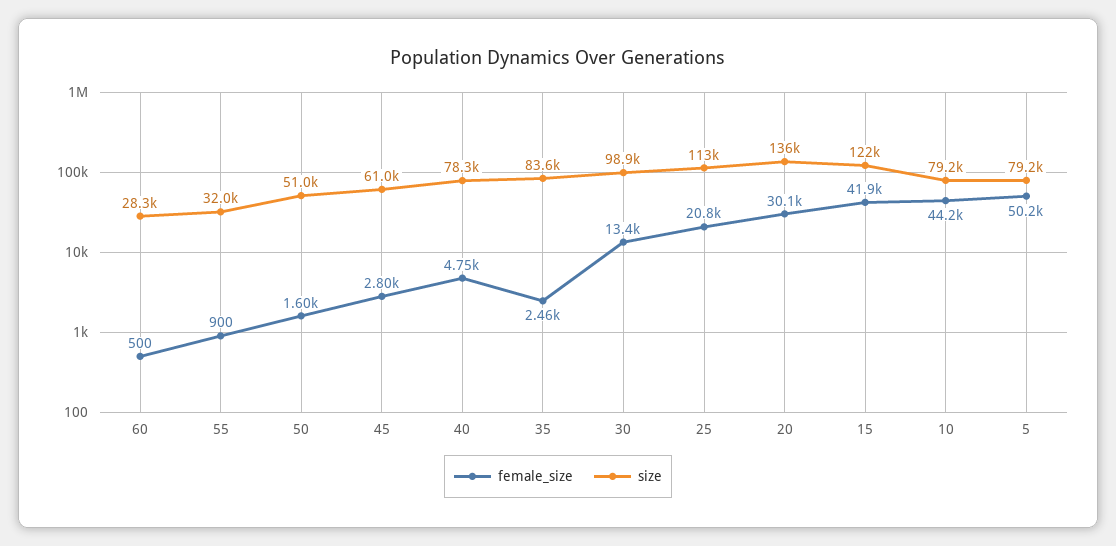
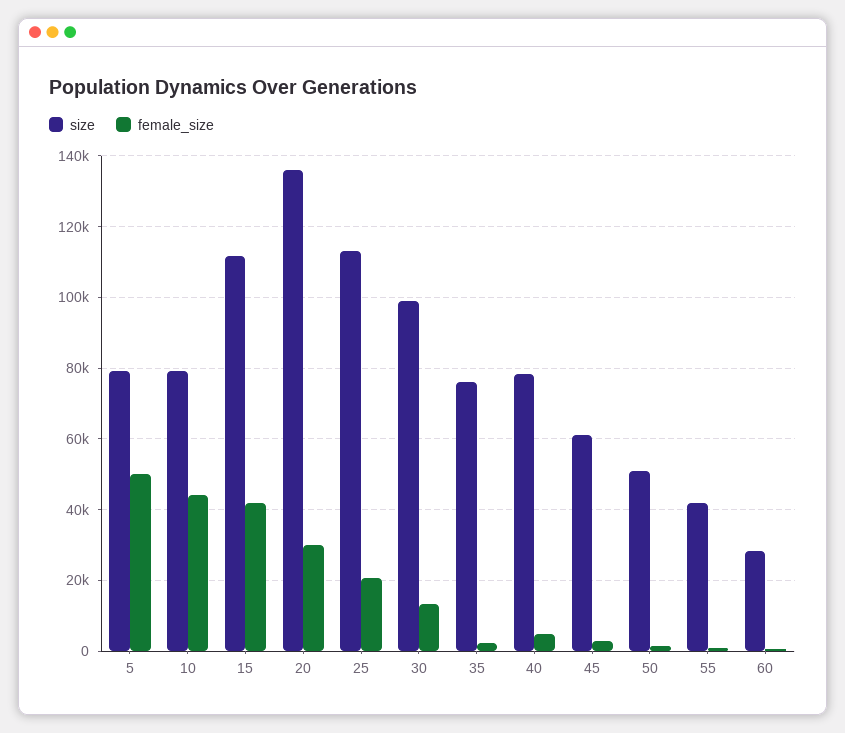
  {
    "female_size": {
      "60": 500,
      "55": 900,
      "50": 1600,
      "45": 2800,
      "40": 4750,
      "35": 2460,
      "30": 13400,
      "25": 20800,
      "20": 30100,
      "15": 41900,
      "10": 44200,
      "5": 50200
    },
    "size": {
      "60": 28300,
-     "55": 32000,
+     "55": 42000,
      "50": 51000,
      "45": 61000,
      "40": 78300,
-     "35": 83600,
+     "35": 76000,
      "30": 98900,
      "25": 113000,
      "20": 136000,
-     "15": 122000,
+     "15": 112000,
      "10": 79200,
      "5": 79200
    }
  }

